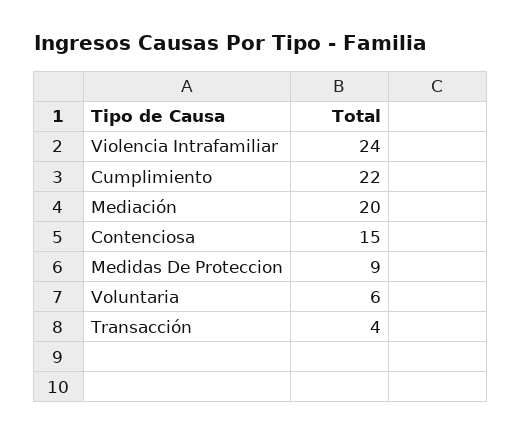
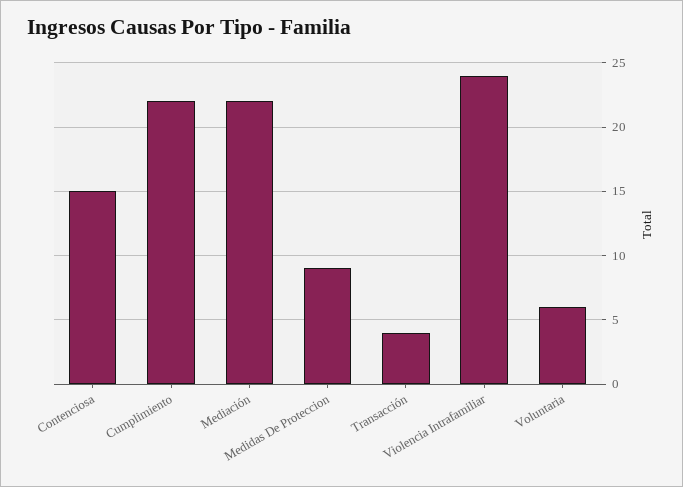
  {
    "Violencia Intrafamiliar": 24,
    "Cumplimiento": 22,
-   "Mediación": 20,
+   "Mediación": 22,
    "Contenciosa": 15,
    "Medidas De Proteccion": 9,
    "Voluntaria": 6,
    "Transacción": 4
  }

